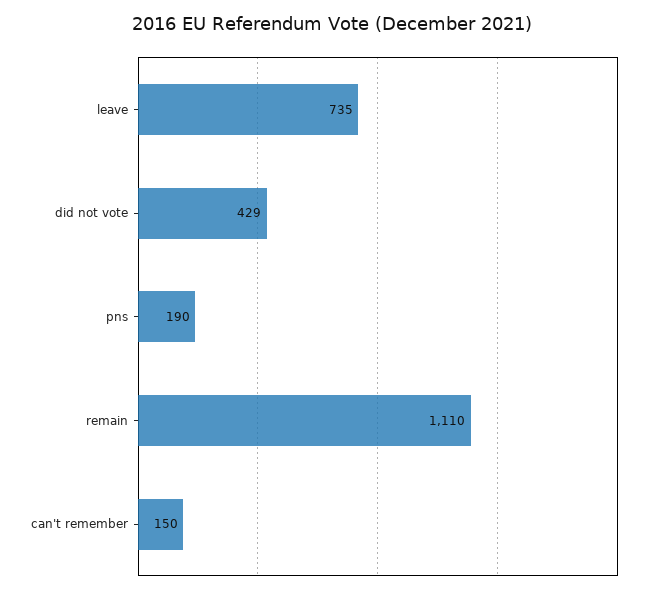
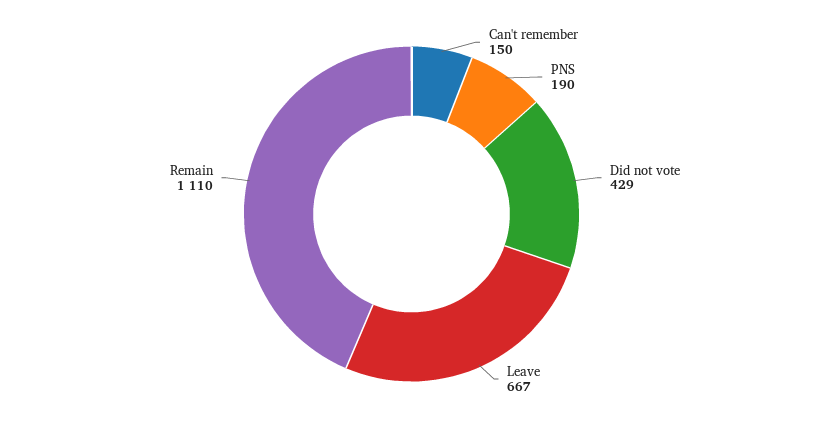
  {
-   "leave": 735,
+   "leave": 667,
    "did not vote": 429,
    "pns": 190,
    "remain": 1110,
    "can't remember": 150
  }

